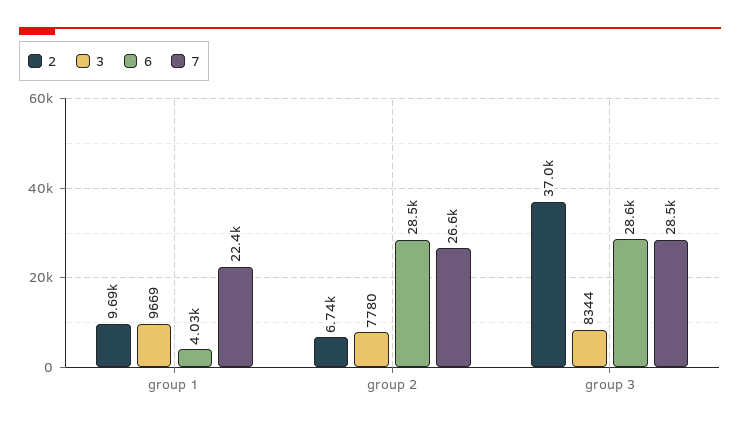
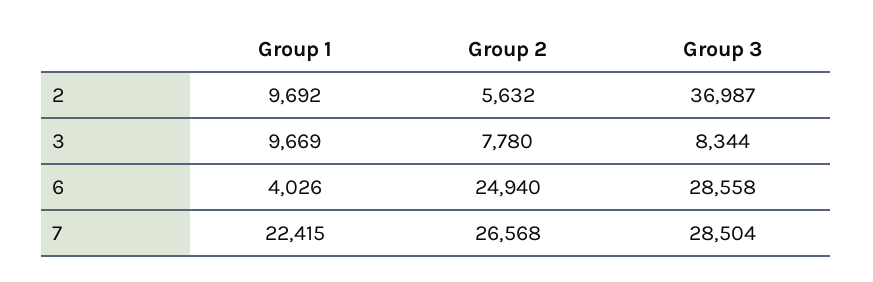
  {
    "2": {
      "group 1": 9692,
-     "group 2": 6740,
+     "group 2": 5632,
      "group 3": 36987
    },
    "3": {
      "group 1": 9669,
      "group 2": 7780,
      "group 3": 8344
    },
    "6": {
      "group 1": 4026,
-     "group 2": 28500,
+     "group 2": 24940,
      "group 3": 28558
    },
    "7": {
      "group 1": 22415,
      "group 2": 26568,
      "group 3": 28504
    }
  }

